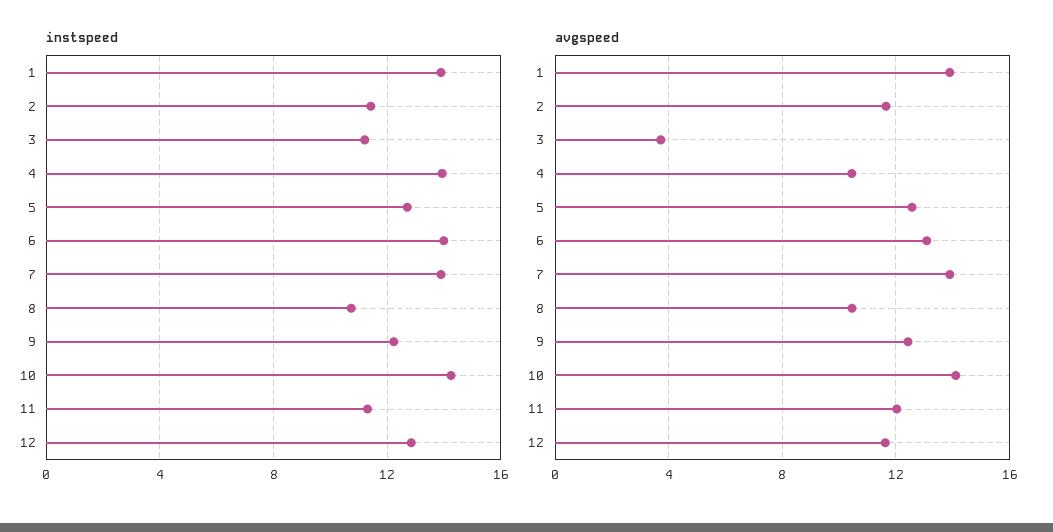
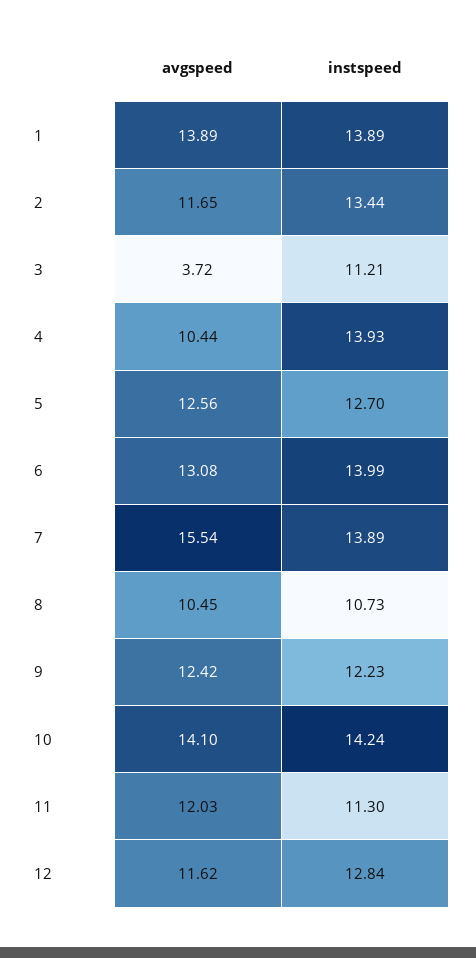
  {
    "instspeed": {
      "1": 13.89,
-     "2": 11.5,
+     "2": 13.44,
      "3": 11.21,
      "4": 13.93,
      "5": 12.7,
      "6": 13.99,
      "7": 13.89,
      "8": 10.73,
      "9": 12.23,
      "10": 14.24,
      "11": 11.3,
      "12": 12.84
    },
    "avgspeed": {
      "1": 13.89,
      "2": 11.65,
      "3": 3.72,
      "4": 10.44,
      "5": 12.56,
      "6": 13.08,
-     "7": 14,
+     "7": 15.54,
      "8": 10.45,
      "9": 12.42,
      "10": 14.1,
      "11": 12.03,
      "12": 11.62
    }
  }

